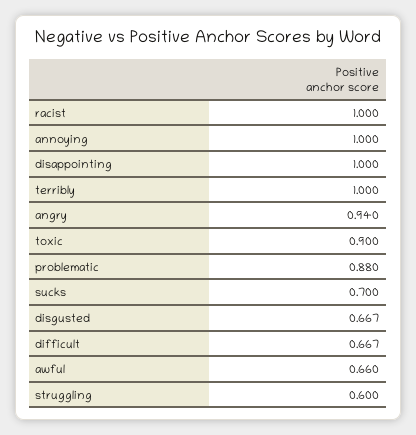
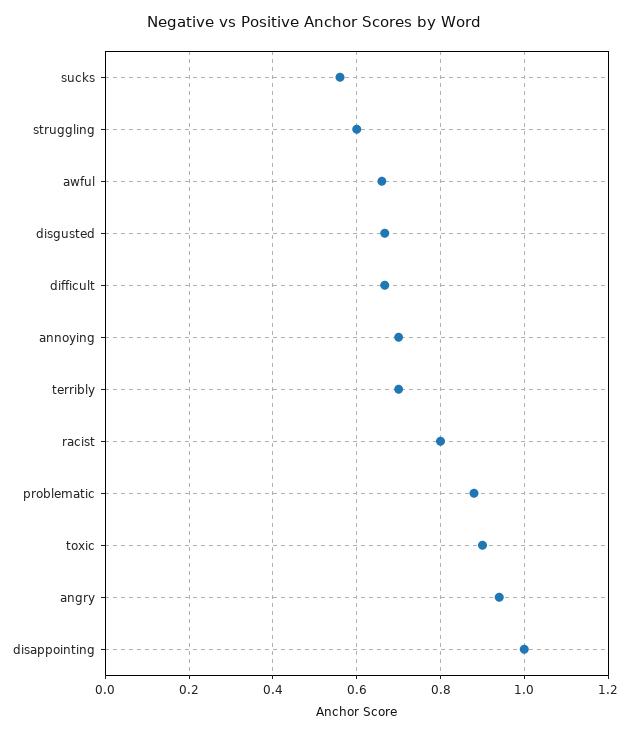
  {
-   "racist": 1,
+   "racist": 0.8,
-   "annoying": 1,
+   "annoying": 0.7,
    "disappointing": 1,
-   "terribly": 1,
+   "terribly": 0.7,
    "angry": 0.94,
    "toxic": 0.9,
    "problematic": 0.88,
-   "sucks": 0.7,
+   "sucks": 0.56,
    "disgusted": 0.667,
    "difficult": 0.667,
    "awful": 0.66,
    "struggling": 0.6
  }

